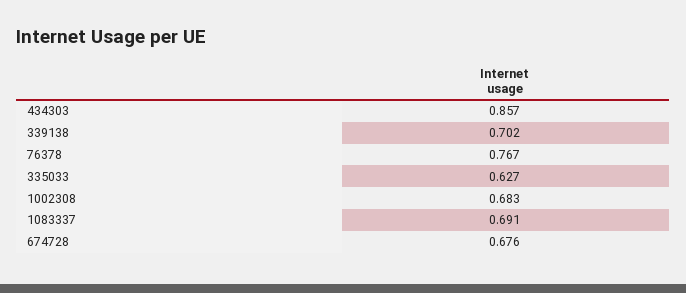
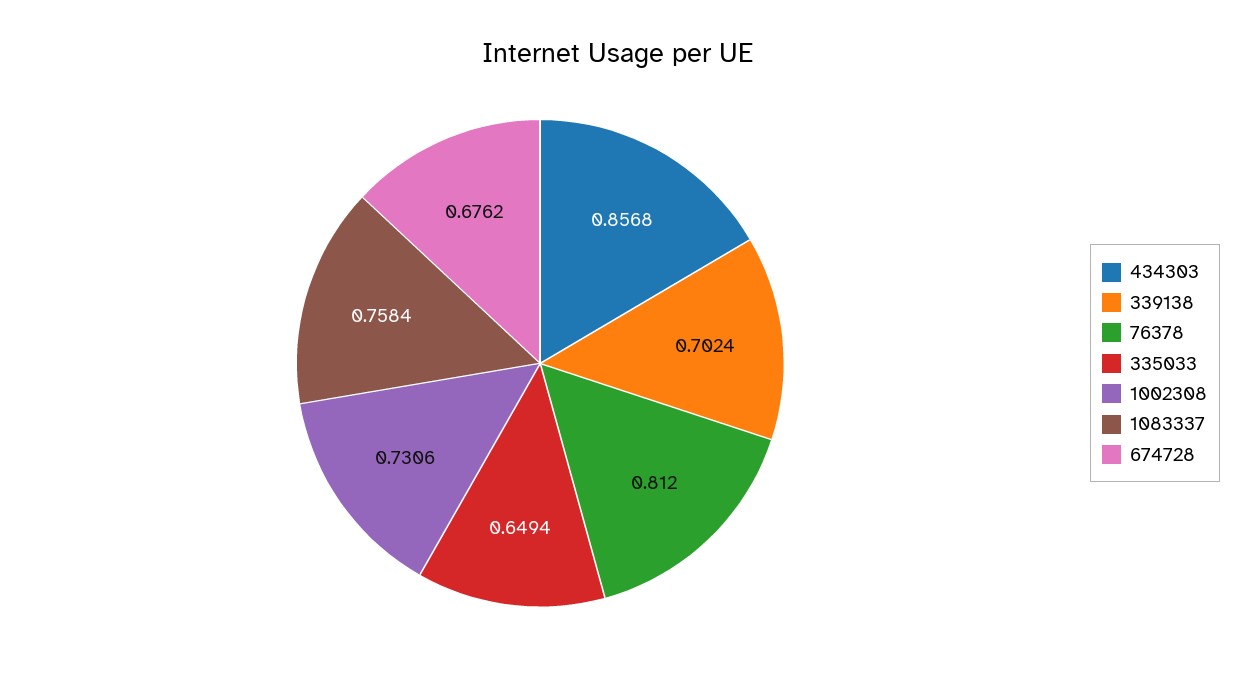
  {
    "434303": 0.8568,
    "339138": 0.7024,
-   "76378": 0.767,
+   "76378": 0.812,
-   "335033": 0.627,
+   "335033": 0.6494,
-   "1002308": 0.683,
+   "1002308": 0.7306,
-   "1083337": 0.691,
+   "1083337": 0.7584,
    "674728": 0.6762
  }

